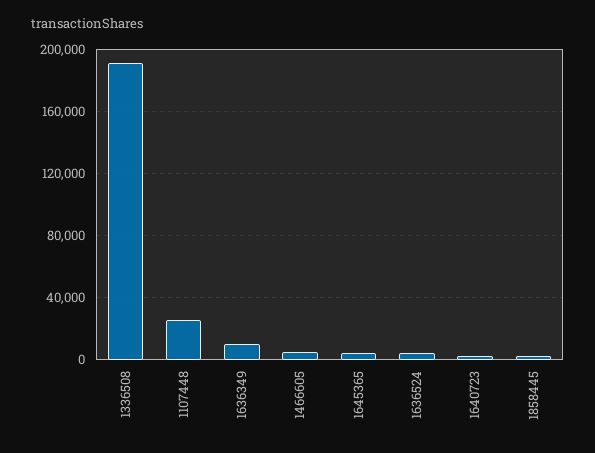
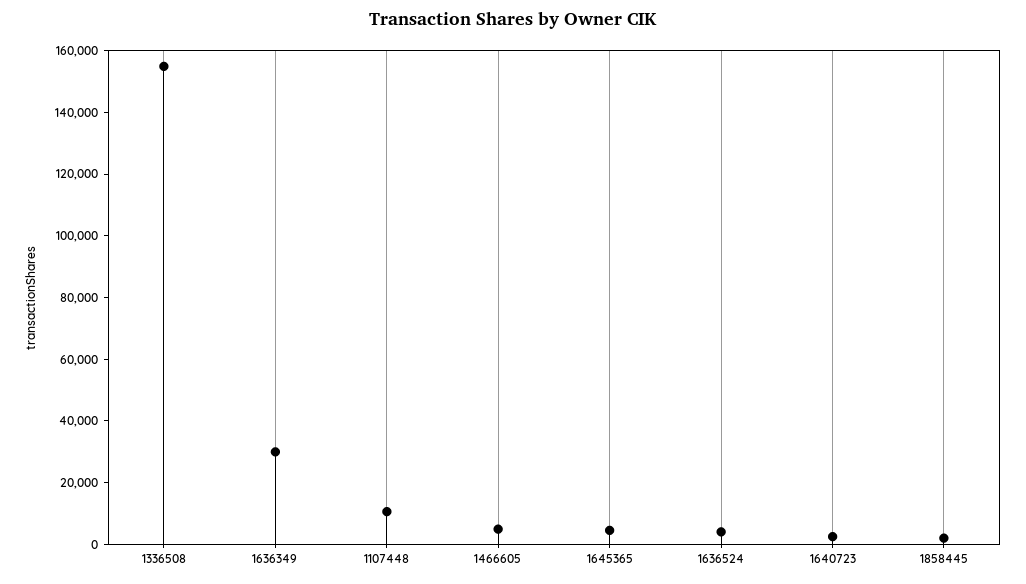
  {
-   "1336508": 190000,
+   "1336508": 155000,
-   "1107448": 25000,
+   "1107448": 10000,
-   "1636349": 10000,
+   "1636349": 30000,
    "1466605": 5000,
    "1645365": 5000,
    "1636524": 5000,
    "1640723": 5000,
    "1858445": 0
  }

